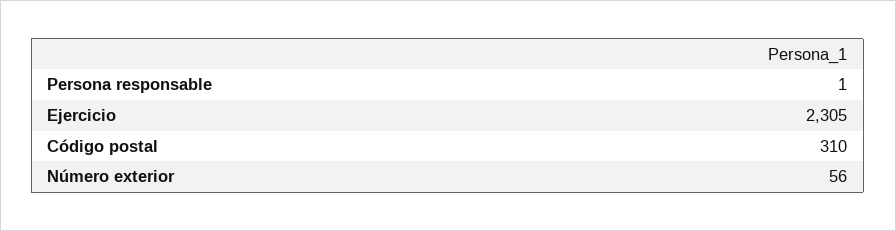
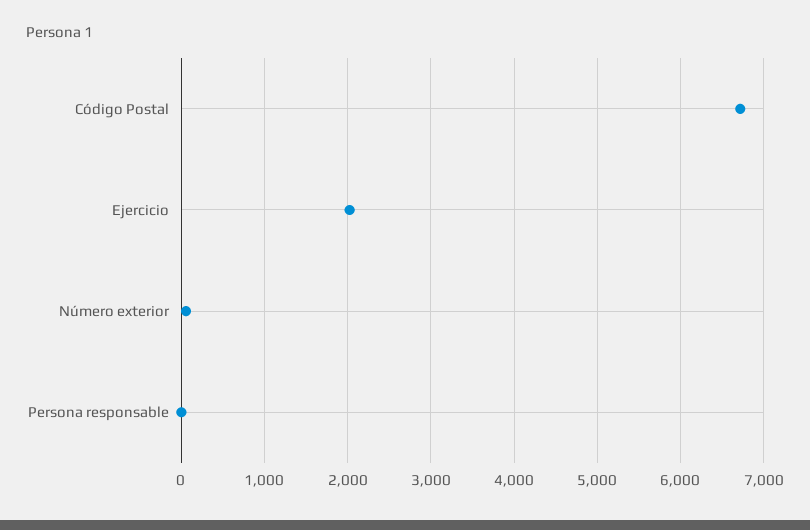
  {
    "Persona responsable": 1,
-   "Ejercicio": 2305,
+   "Ejercicio": 2000,
-   "Código postal": 310,
+   "Código postal": 6700,
    "Número exterior": 56
  }

